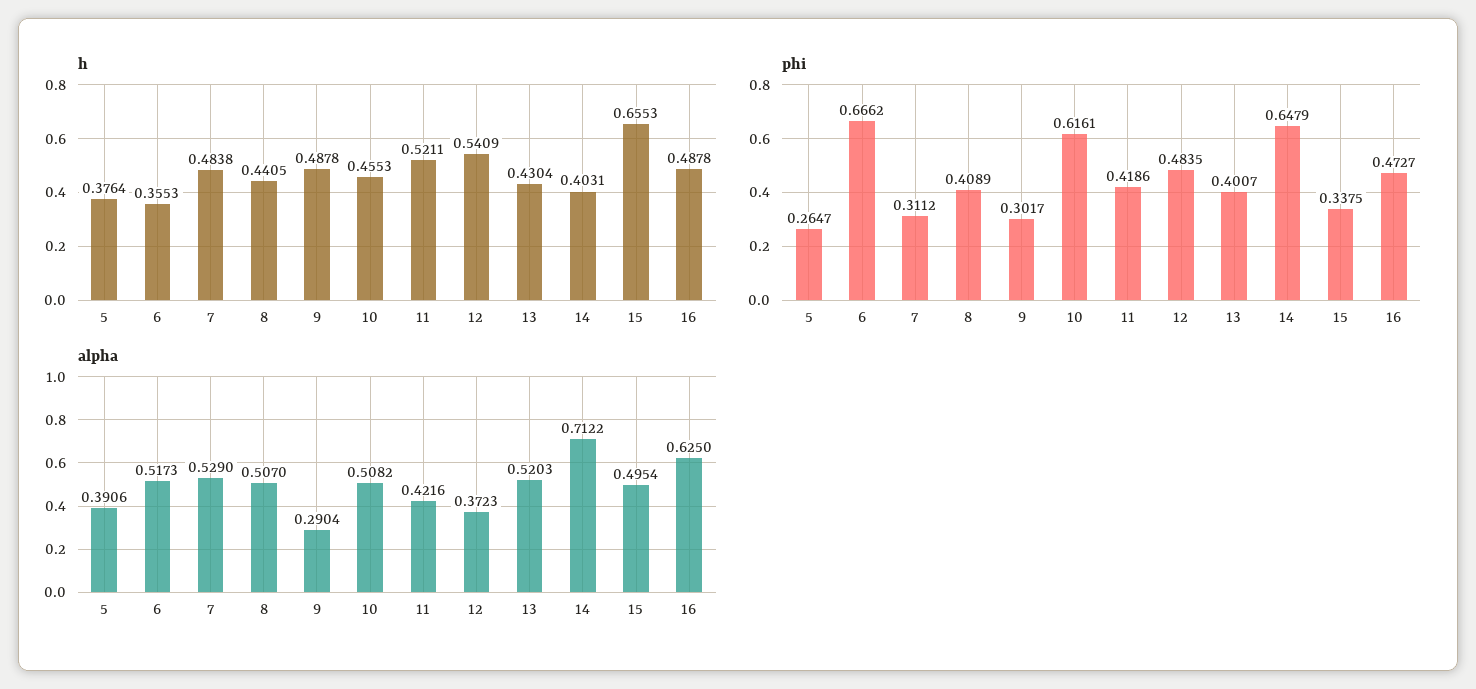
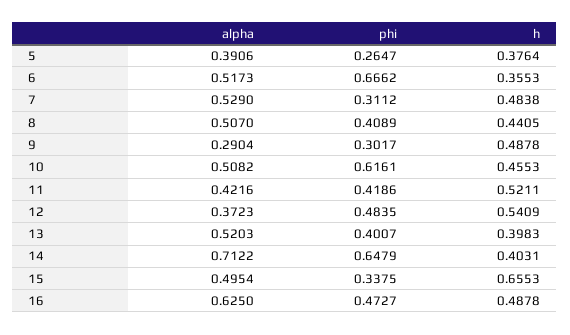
  {
    "h": {
      "5": 0.3764,
      "6": 0.3553,
      "7": 0.4838,
      "8": 0.4405,
      "9": 0.4878,
      "10": 0.4553,
      "11": 0.5211,
      "12": 0.5409,
-     "13": 0.4304,
+     "13": 0.3983,
      "14": 0.4031,
      "15": 0.6553,
      "16": 0.4878
    },
    "phi": {
      "5": 0.2647,
      "6": 0.6662,
      "7": 0.3112,
      "8": 0.4089,
      "9": 0.3017,
      "10": 0.6161,
      "11": 0.4186,
      "12": 0.4835,
      "13": 0.4007,
      "14": 0.6479,
      "15": 0.3375,
      "16": 0.4727
    },
    "alpha": {
      "5": 0.3906,
      "6": 0.5173,
      "7": 0.529,
      "8": 0.507,
      "9": 0.2904,
      "10": 0.5082,
      "11": 0.4216,
      "12": 0.3723,
      "13": 0.5203,
      "14": 0.7122,
      "15": 0.4954,
      "16": 0.625
    }
  }

